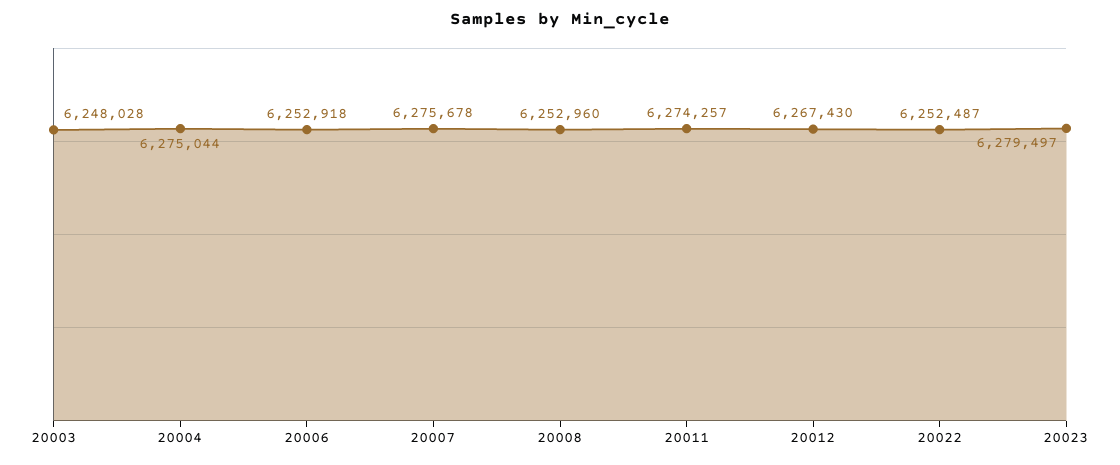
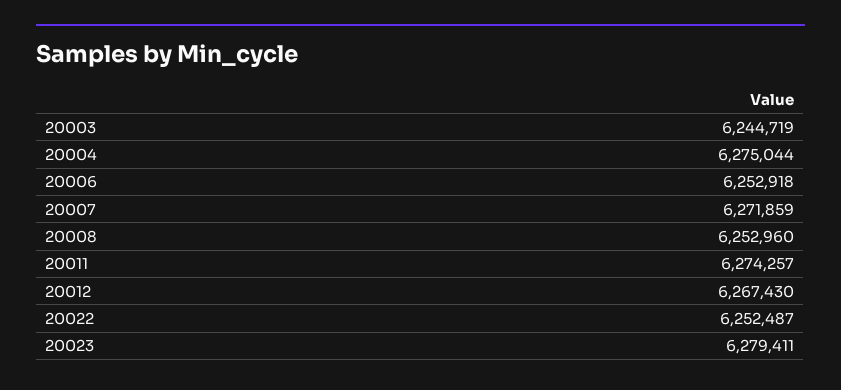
  {
-   "20003": 6248028,
+   "20003": 6244719,
    "20004": 6275044,
    "20006": 6252918,
-   "20007": 6275678,
+   "20007": 6271859,
    "20008": 6252960,
    "20011": 6274257,
    "20012": 6267430,
    "20022": 6252487,
-   "20023": 6279497
+   "20023": 6279411
  }

